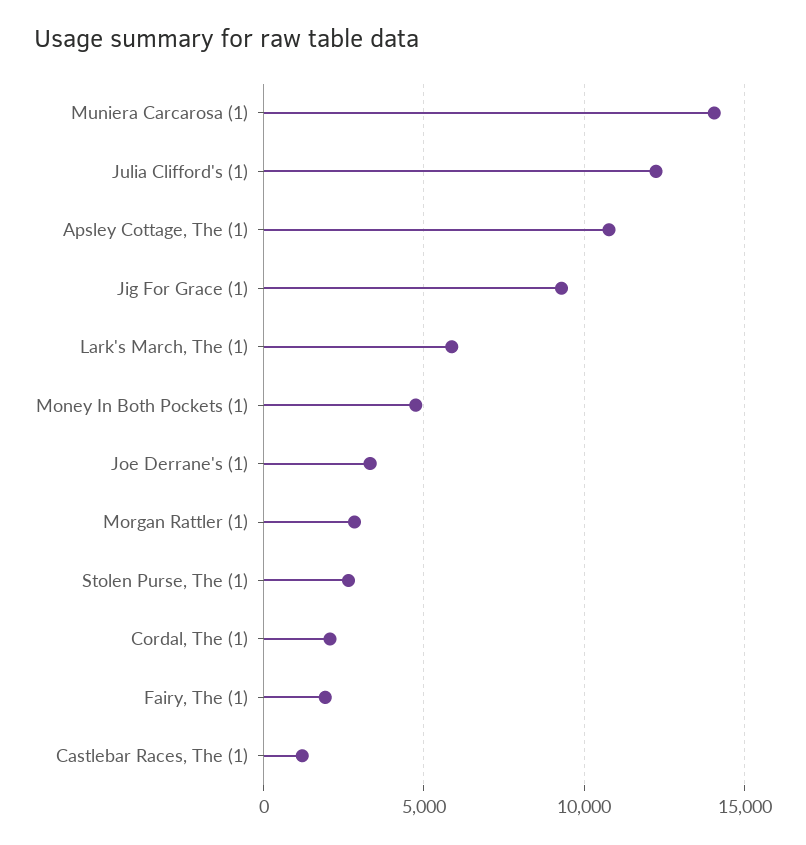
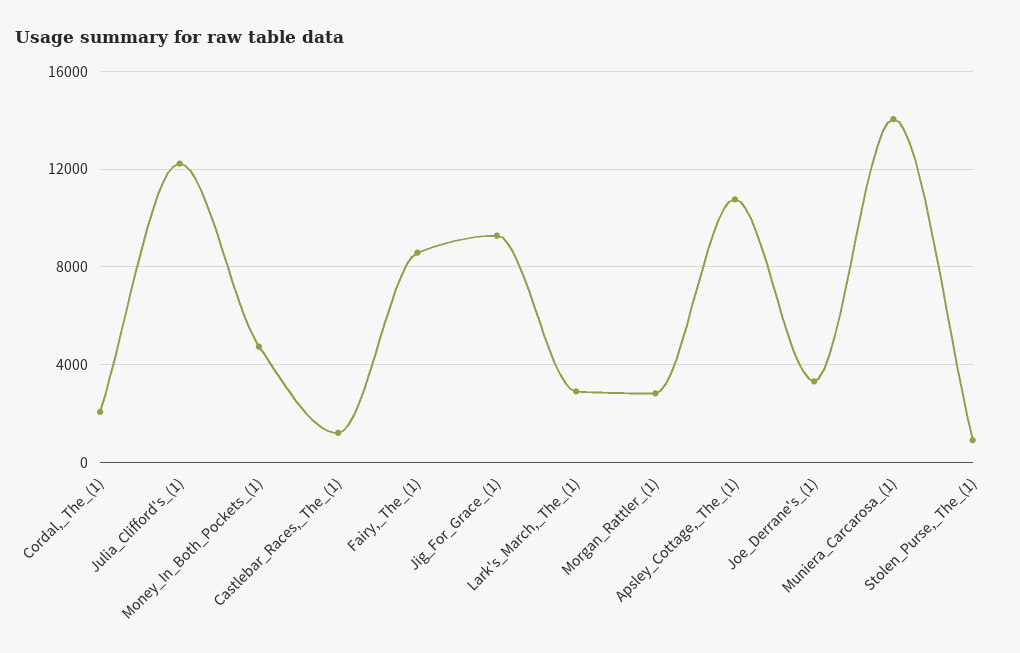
  {
    "Muniera Carcarosa (1)": 14000,
    "Julia Clifford's (1)": 12000,
    "Apsley Cottage, The (1)": 11000,
    "Jig For Grace (1)": 9500,
-   "Lark's March, The (1)": 6000,
+   "Lark's March, The (1)": 3000,
    "Money In Both Pockets (1)": 4500,
    "Joe Derrane's (1)": 3500,
    "Morgan Rattler (1)": 3000,
-   "Stolen Purse, The (1)": 2500,
+   "Stolen Purse, The (1)": 1000,
    "Cordal, The (1)": 2000,
-   "Fairy, The (1)": 2000,
+   "Fairy, The (1)": 8500,
    "Castlebar Races, The (1)": 1000
  }

